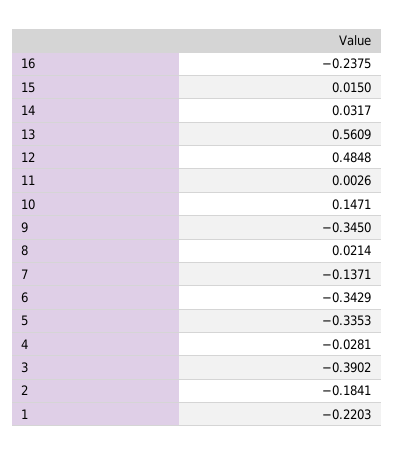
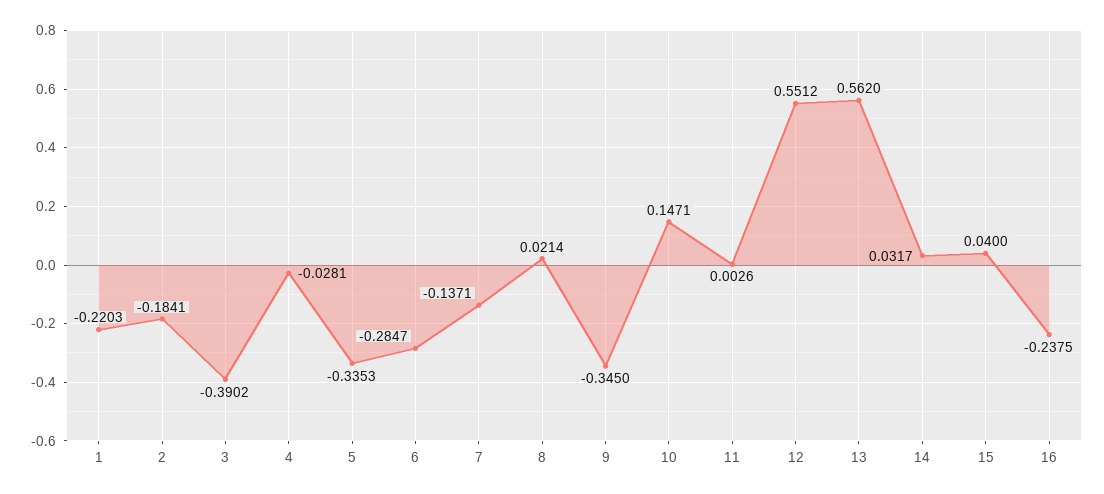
  {
    "16": -0.2375,
-   "15": 0.015,
+   "15": 0.04,
    "14": 0.0317,
-   "13": 0.5609,
+   "13": 0.562,
-   "12": 0.4848,
+   "12": 0.5512,
    "11": 0.0026,
    "10": 0.1471,
    "9": -0.345,
    "8": 0.0214,
    "7": -0.1371,
-   "6": -0.3429,
+   "6": -0.2847,
    "5": -0.3353,
    "4": -0.0281,
    "3": -0.3902,
    "2": -0.1841,
    "1": -0.2203
  }

